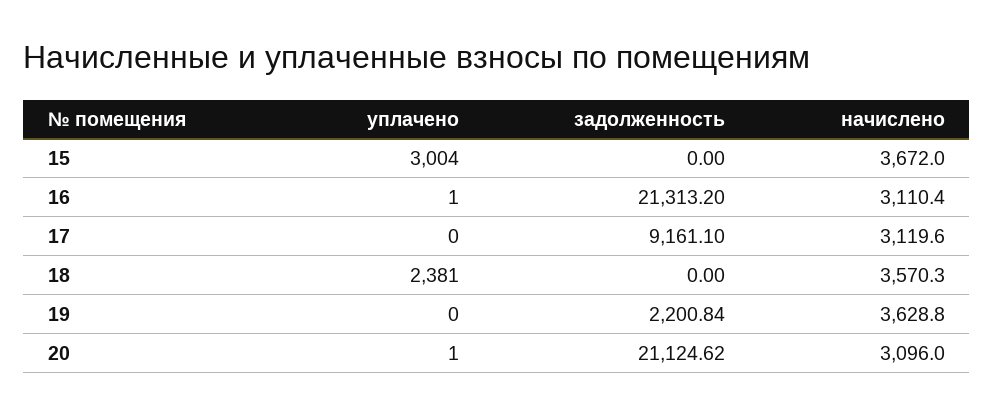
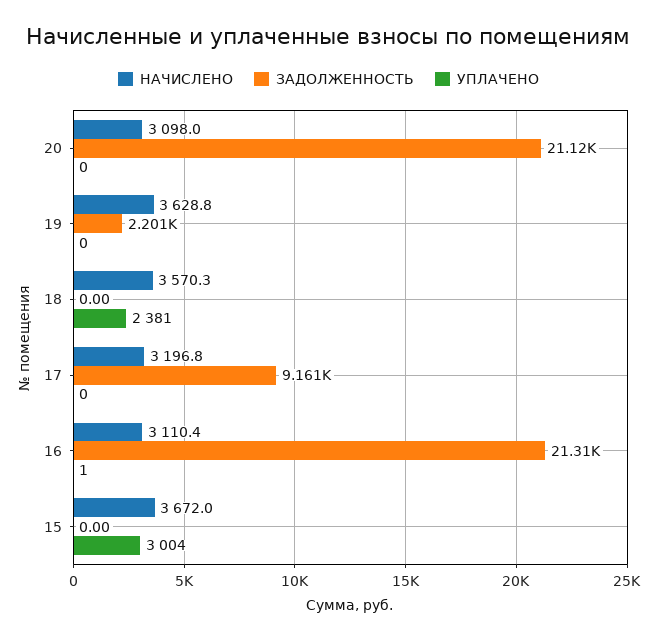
  {
    "уплачено": {
      "15": 3004,
      "16": 1,
      "17": 0,
      "18": 2381,
      "19": 0,
-     "20": 1
+     "20": 0
    },
    "задолженность": {
      "15": 0,
      "16": 21313.2,
      "17": 9161.1,
      "18": 0,
      "19": 2200.84,
      "20": 21124.62
    },
    "начислено": {
      "15": 3672,
      "16": 3110.4,
-     "17": 3119.6,
+     "17": 3196.8,
      "18": 3570.3,
      "19": 3628.8,
-     "20": 3096
+     "20": 3098
    }
  }

